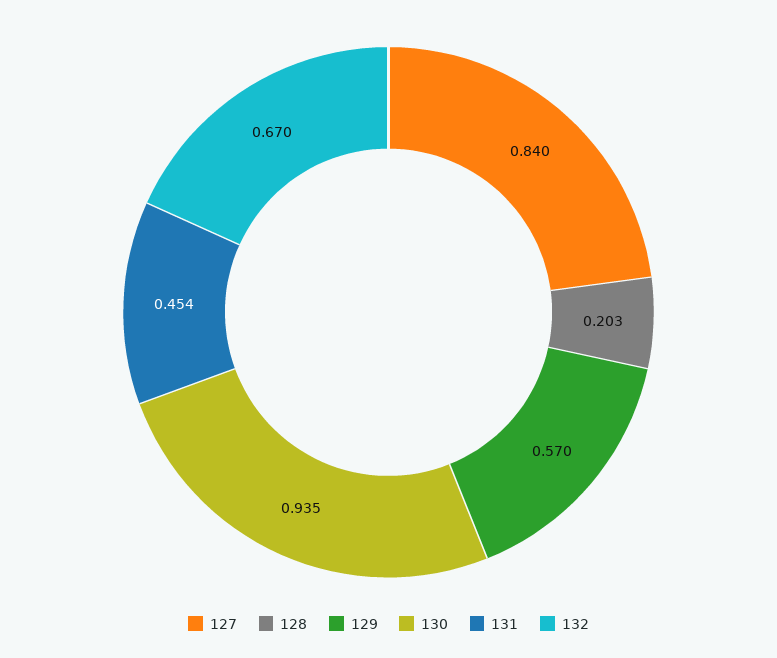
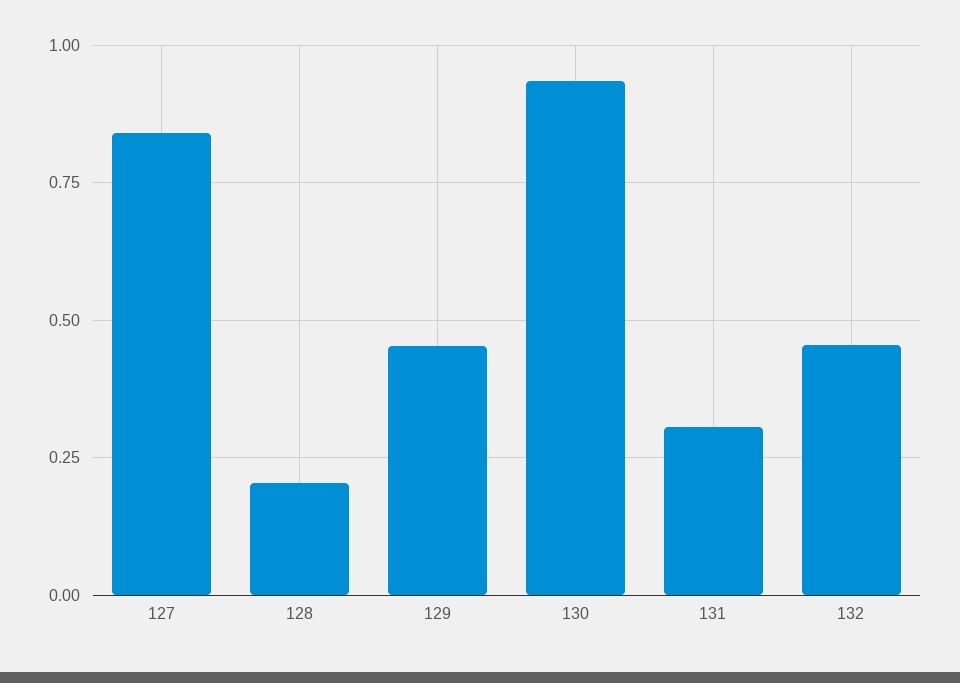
  {
    "127": 0.84,
    "128": 0.203,
-   "129": 0.57,
+   "129": 0.45,
    "130": 0.935,
-   "131": 0.454,
+   "131": 0.3,
-   "132": 0.67
+   "132": 0.45
  }

